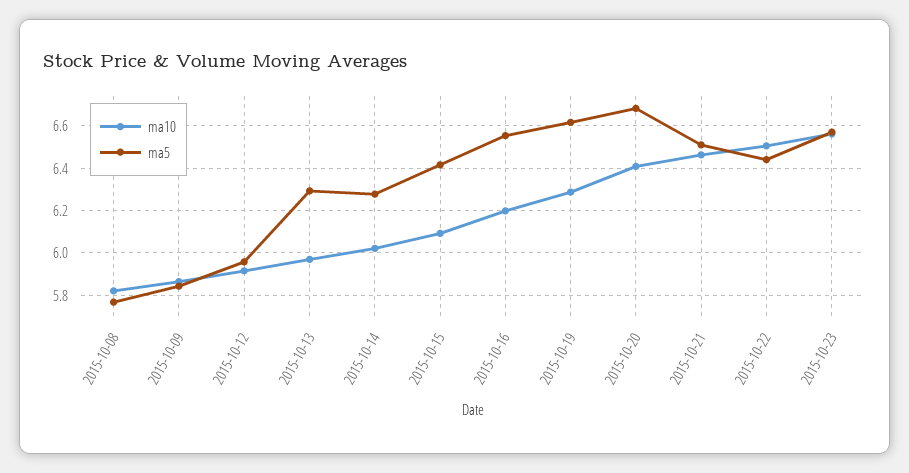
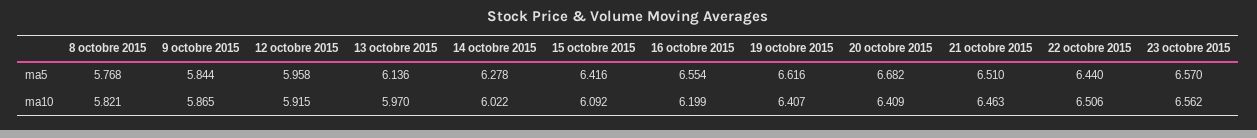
  {
    "ma10": {
      "2015-10-08": 5.821,
      "2015-10-09": 5.865,
      "2015-10-12": 5.915,
      "2015-10-13": 5.97,
      "2015-10-14": 6.022,
      "2015-10-15": 6.092,
      "2015-10-16": 6.199,
-     "2015-10-19": 6.3,
+     "2015-10-19": 6.407,
      "2015-10-20": 6.409,
      "2015-10-21": 6.463,
      "2015-10-22": 6.506,
      "2015-10-23": 6.562
    },
    "ma5": {
      "2015-10-08": 5.768,
      "2015-10-09": 5.844,
      "2015-10-12": 5.958,
-     "2015-10-13": 6.3,
+     "2015-10-13": 6.136,
      "2015-10-14": 6.278,
      "2015-10-15": 6.416,
      "2015-10-16": 6.554,
      "2015-10-19": 6.616,
      "2015-10-20": 6.682,
      "2015-10-21": 6.51,
      "2015-10-22": 6.44,
      "2015-10-23": 6.57
    }
  }

